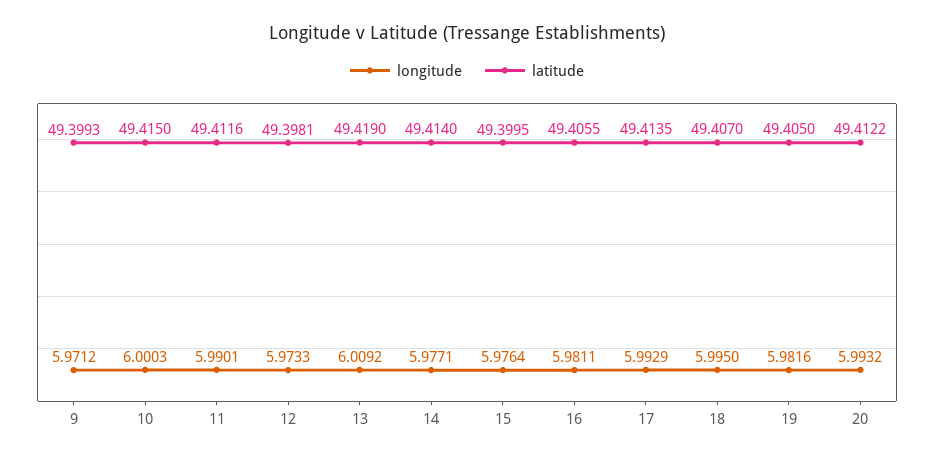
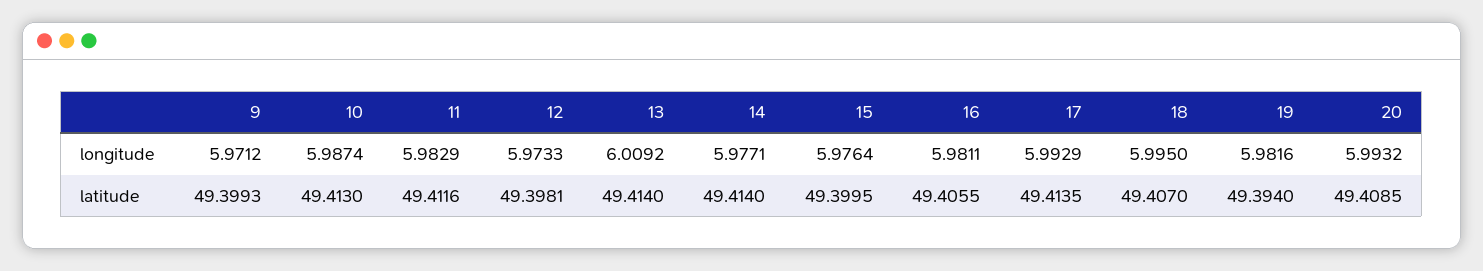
  {
    "longitude": {
      "9": 5.9712,
-     "10": 6.0003,
+     "10": 5.9874,
-     "11": 5.9901,
+     "11": 5.9829,
      "12": 5.9733,
      "13": 6.0092,
      "14": 5.9771,
      "15": 5.9764,
      "16": 5.9811,
      "17": 5.9929,
      "18": 5.995,
      "19": 5.9816,
      "20": 5.9932
    },
    "latitude": {
      "9": 49.3993,
-     "10": 49.415,
+     "10": 49.413,
      "11": 49.4116,
      "12": 49.3981,
-     "13": 49.419,
+     "13": 49.414,
      "14": 49.414,
      "15": 49.3995,
      "16": 49.4055,
      "17": 49.4135,
      "18": 49.407,
-     "19": 49.405,
+     "19": 49.394,
-     "20": 49.4122
+     "20": 49.4085
    }
  }

